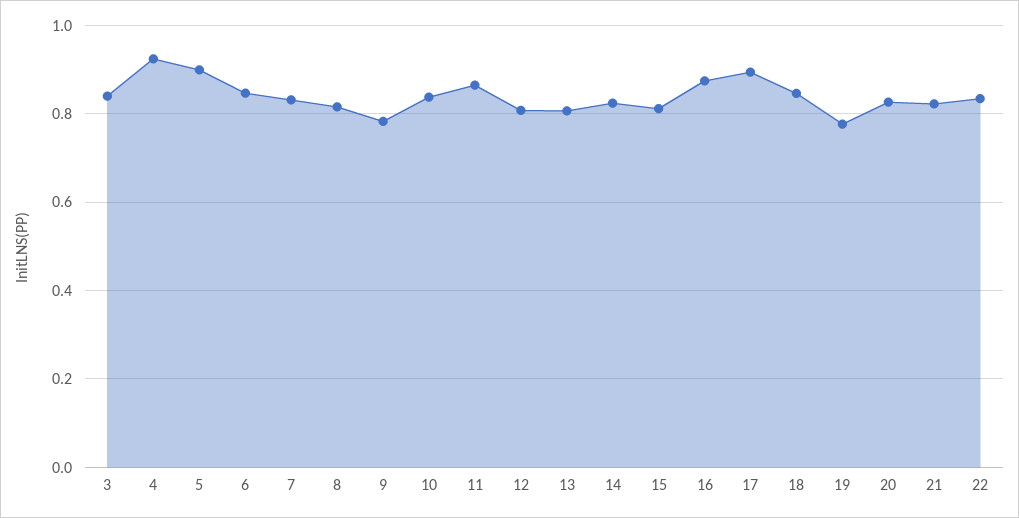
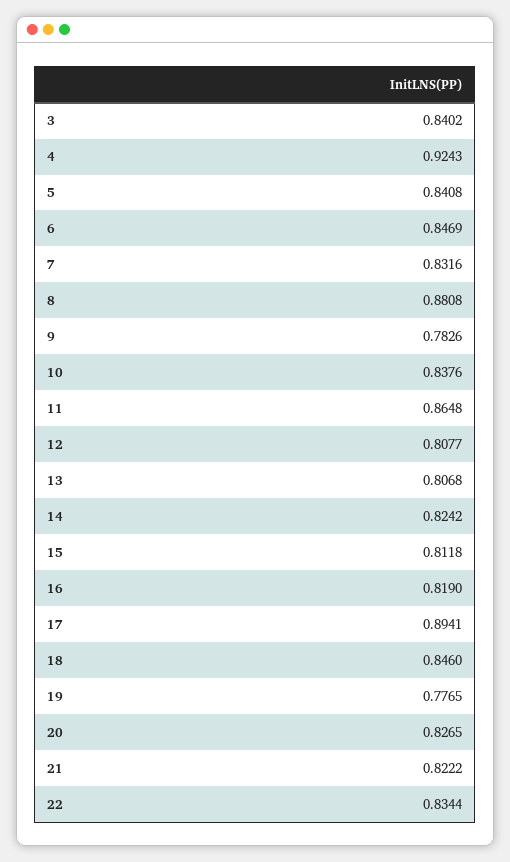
  {
    "3": 0.8402,
    "4": 0.9243,
-   "5": 0.9,
+   "5": 0.8408,
    "6": 0.8469,
    "7": 0.8316,
-   "8": 0.82,
+   "8": 0.8808,
    "9": 0.7826,
    "10": 0.8376,
    "11": 0.8648,
    "12": 0.8077,
    "13": 0.8068,
    "14": 0.8242,
    "15": 0.8118,
-   "16": 0.88,
+   "16": 0.819,
    "17": 0.8941,
    "18": 0.846,
    "19": 0.7765,
    "20": 0.8265,
    "21": 0.8222,
    "22": 0.8344
  }

